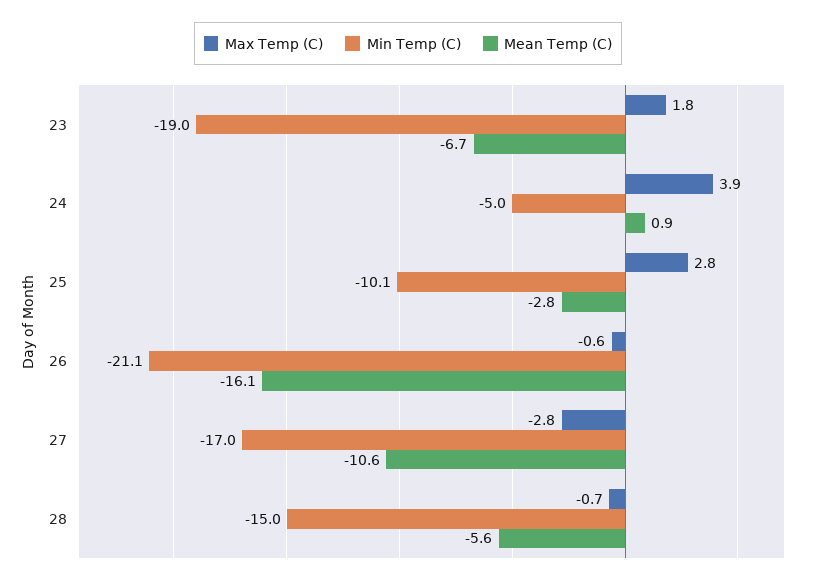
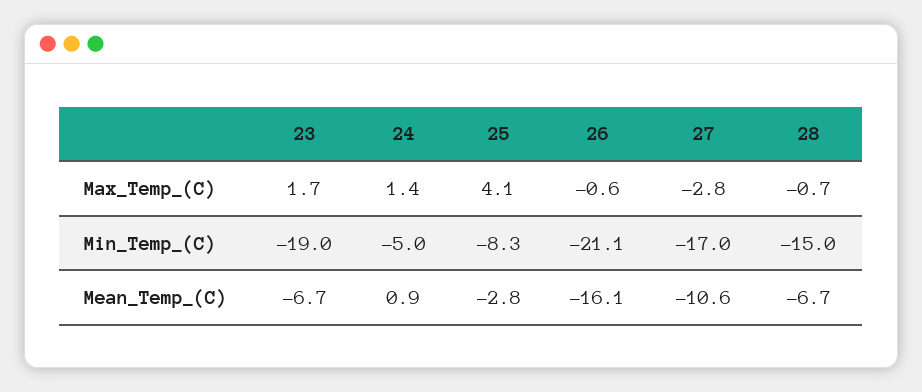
  {
    "Max Temp (C)": {
-     "23": 1.8,
+     "23": 1.7,
-     "24": 3.9,
+     "24": 1.4,
-     "25": 2.8,
+     "25": 4.1,
      "26": -0.6,
      "27": -2.8,
      "28": -0.7
    },
    "Min Temp (C)": {
      "23": -19,
      "24": -5,
-     "25": -10.1,
+     "25": -8.3,
      "26": -21.1,
      "27": -17,
      "28": -15
    },
    "Mean Temp (C)": {
      "23": -6.7,
      "24": 0.9,
      "25": -2.8,
      "26": -16.1,
      "27": -10.6,
-     "28": -5.6
+     "28": -6.7
    }
  }

